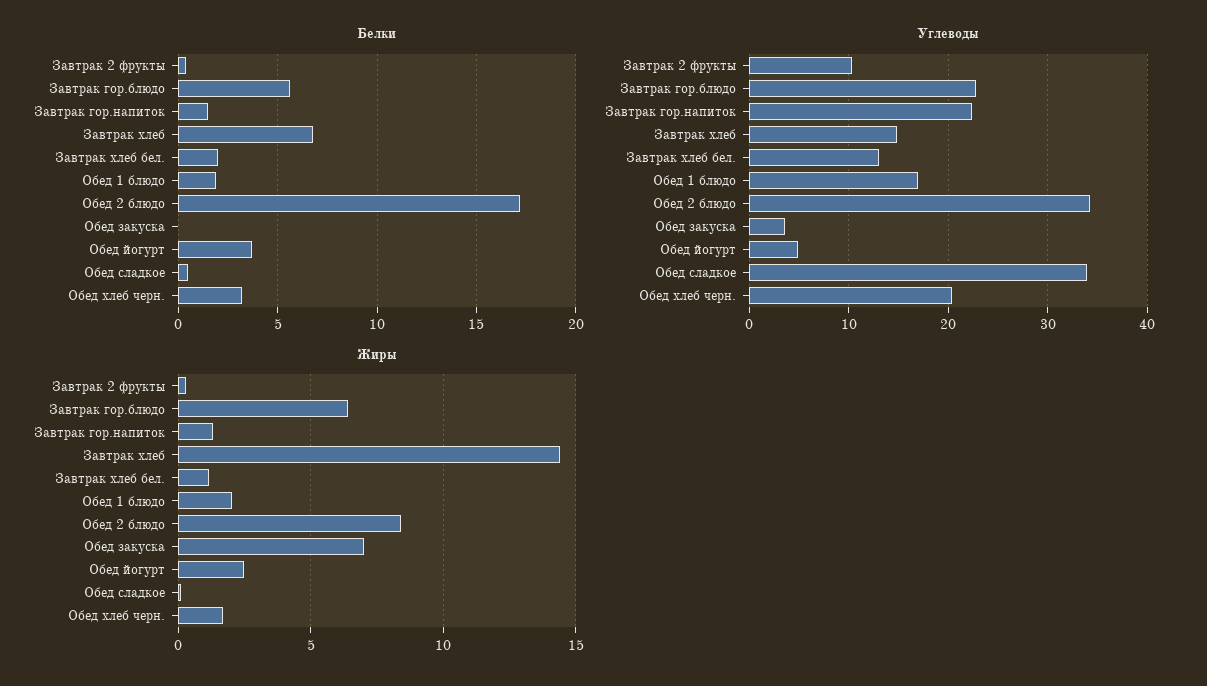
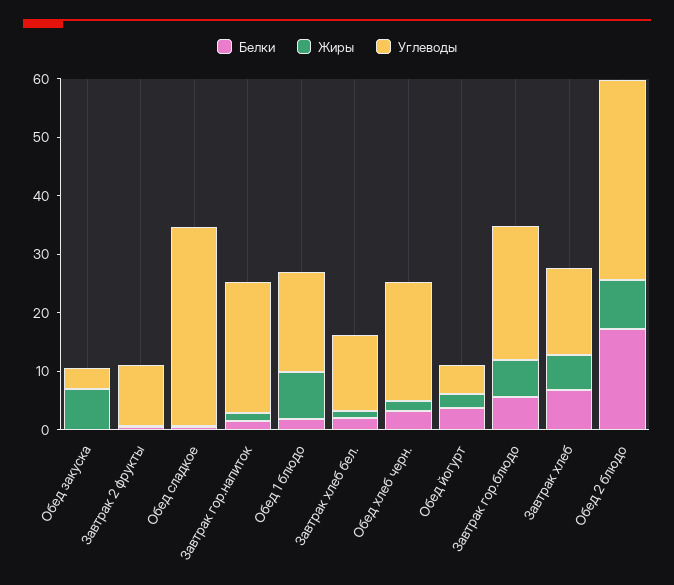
  {
    "Белки": {
      "Завтрак 2 фрукты": 0.5,
      "Завтрак гор.блюдо": 5.5,
      "Завтрак гор.напиток": 1.5,
      "Завтрак хлеб": 7,
      "Завтрак хлеб бел.": 2,
      "Обед 1 блюдо": 2,
      "Обед 2 блюдо": 17,
      "Обед закуска": 0,
      "Обед йогурт": 3.5,
      "Обед сладкое": 0.5,
      "Обед хлеб черн.": 3
    },
    "Углеводы": {
      "Завтрак 2 фрукты": 10,
      "Завтрак гор.блюдо": 23,
      "Завтрак гор.напиток": 22,
      "Завтрак хлеб": 15,
      "Завтрак хлеб бел.": 13,
      "Обед 1 блюдо": 17,
      "Обед 2 блюдо": 34,
      "Обед закуска": 4,
      "Обед йогурт": 5,
      "Обед сладкое": 34,
      "Обед хлеб черн.": 20
    },
    "Жиры": {
      "Завтрак 2 фрукты": 0.5,
      "Завтрак гор.блюдо": 6.5,
      "Завтрак гор.напиток": 1.5,
-     "Завтрак хлеб": 14.5,
+     "Завтрак хлеб": 6,
      "Завтрак хлеб бел.": 1,
-     "Обед 1 блюдо": 2,
+     "Обед 1 блюдо": 8,
      "Обед 2 блюдо": 8.5,
      "Обед закуска": 7,
      "Обед йогурт": 2.5,
      "Обед сладкое": 0,
      "Обед хлеб черн.": 1.5
    }
  }

